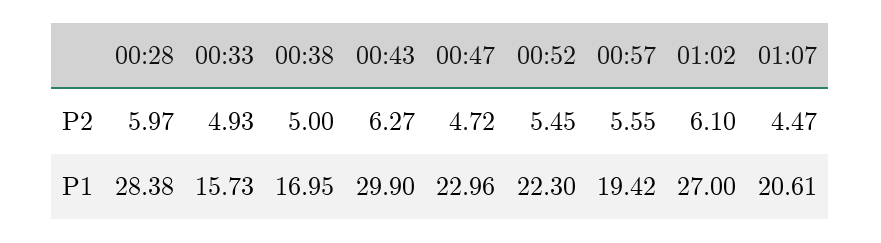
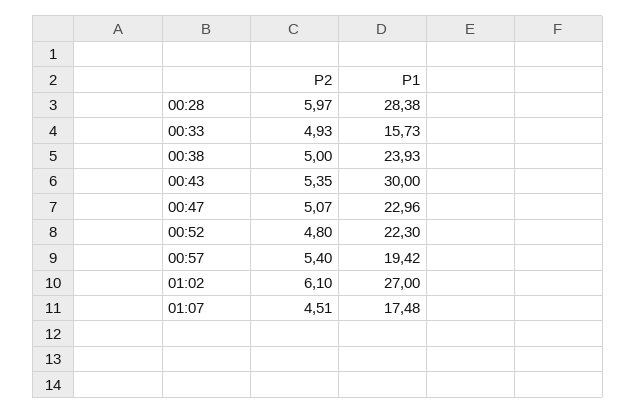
  {
    "00:28": {
      "P2": 5.97,
      "P1": 28.38
    },
    "00:33": {
      "P2": 4.93,
      "P1": 15.73
    },
    "00:38": {
      "P2": 5,
-     "P1": 16.95
+     "P1": 23.93
    },
    "00:43": {
-     "P2": 6.27,
+     "P2": 5.35,
-     "P1": 29.9
+     "P1": 30
    },
    "00:47": {
-     "P2": 4.72,
+     "P2": 5.07,
      "P1": 22.96
    },
    "00:52": {
-     "P2": 5.45,
+     "P2": 4.8,
      "P1": 22.3
    },
    "00:57": {
-     "P2": 5.55,
+     "P2": 5.4,
      "P1": 19.42
    },
    "01:02": {
      "P2": 6.1,
      "P1": 27
    },
    "01:07": {
-     "P2": 4.47,
+     "P2": 4.51,
-     "P1": 20.61
+     "P1": 17.48
    }
  }

